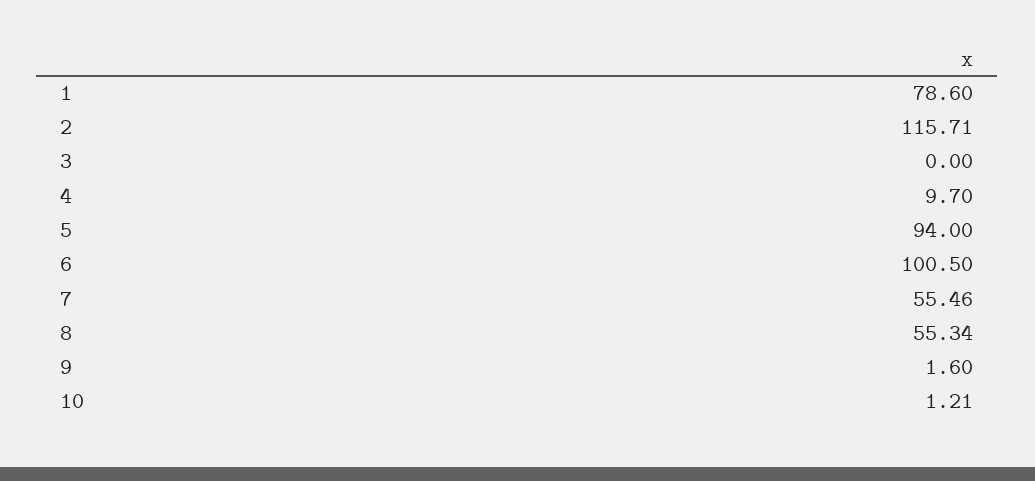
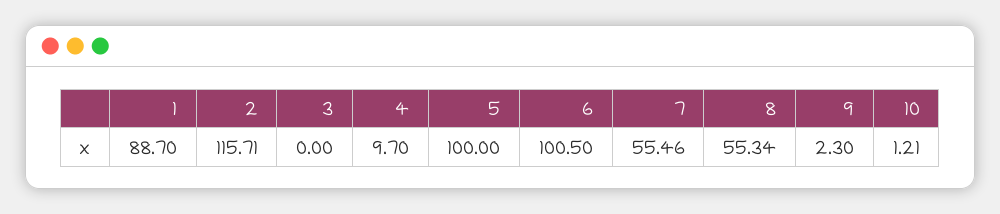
  {
-   "1": 78.6,
+   "1": 88.7,
    "2": 115.71,
    "3": 0,
    "4": 9.7,
-   "5": 94,
+   "5": 100,
    "6": 100.5,
    "7": 55.46,
    "8": 55.34,
-   "9": 1.6,
+   "9": 2.3,
    "10": 1.21
  }

